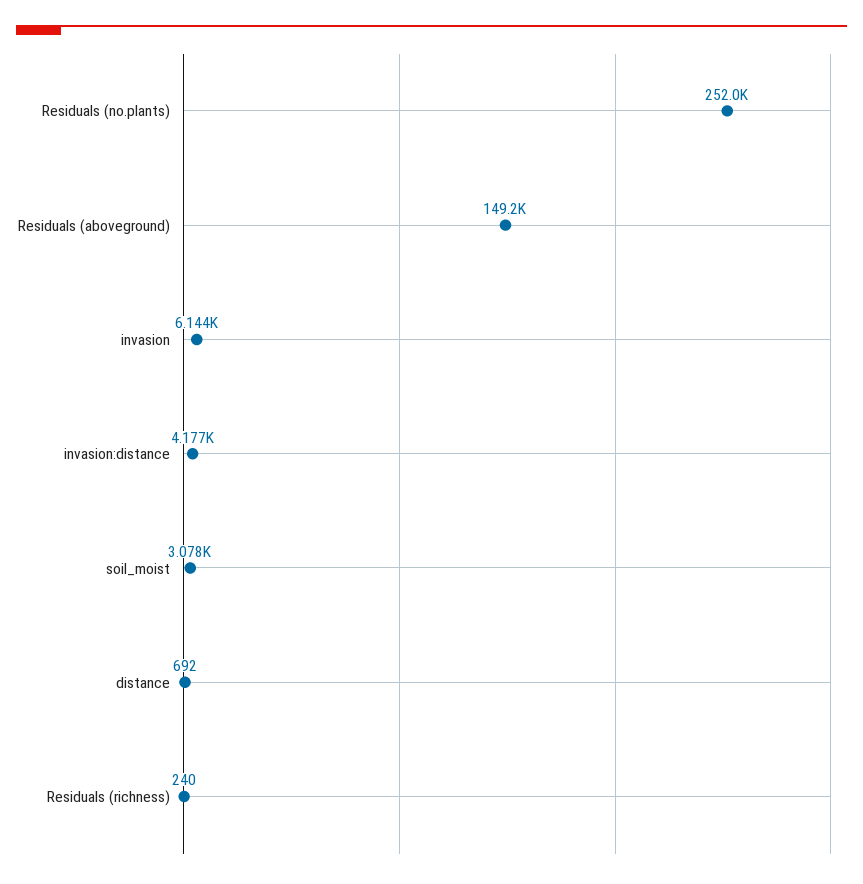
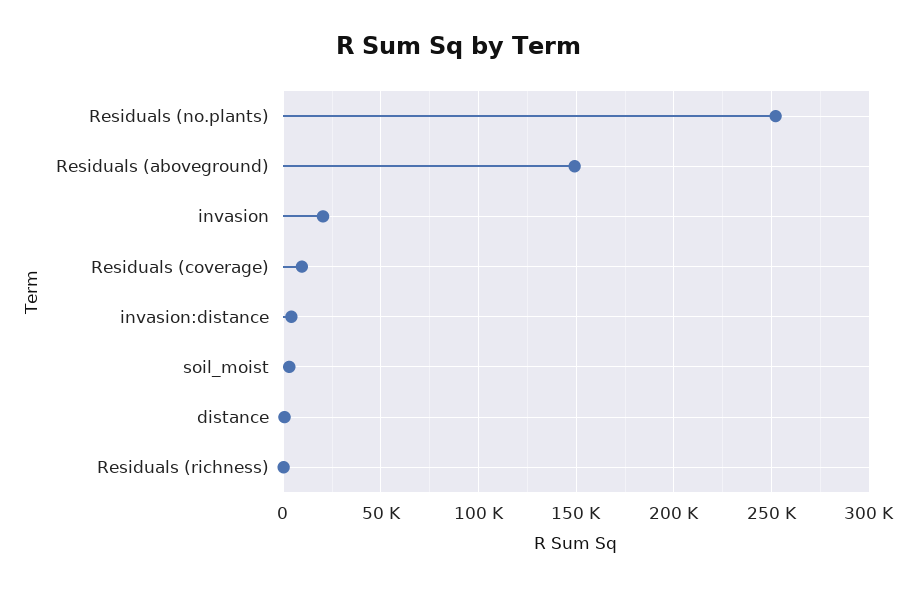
  {
    "Residuals (no.plants)": 252000,
    "Residuals (aboveground)": 149200,
-   "invasion": 6144,
+   "invasion": 20000,
    "invasion:distance": 4177,
    "soil_moist": 3078,
    "distance": 692,
-   "Residuals (richness)": 240
+   "Residuals (richness)": 240,
+   "Residuals (coverage)": 10000
  }

